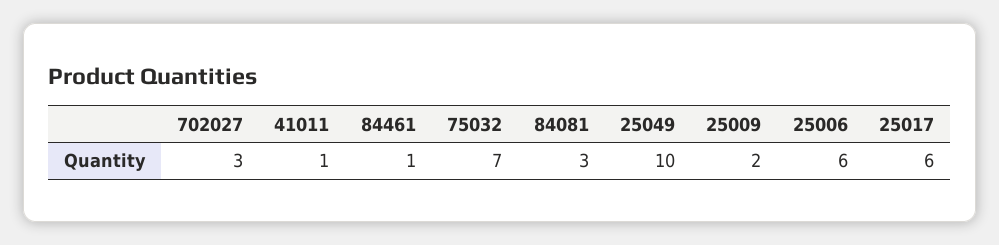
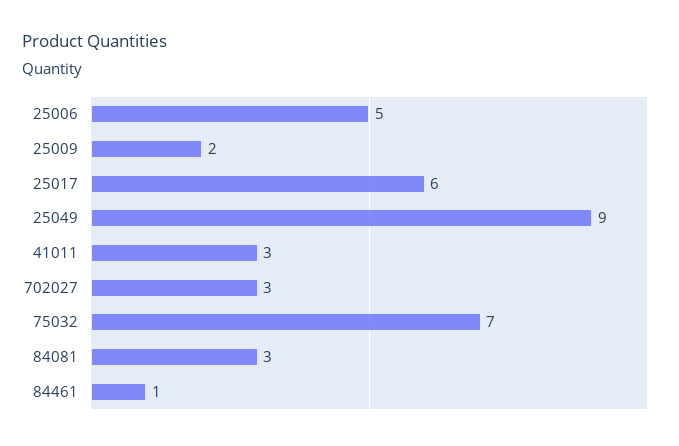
  {
    "702027": 3,
-   "41011": 1,
+   "41011": 3,
    "84461": 1,
    "75032": 7,
    "84081": 3,
-   "25049": 10,
+   "25049": 9,
    "25009": 2,
-   "25006": 6,
+   "25006": 5,
    "25017": 6
  }

